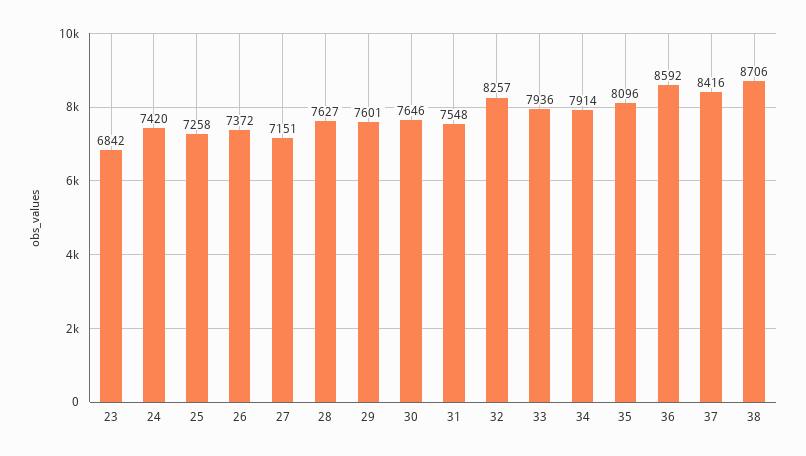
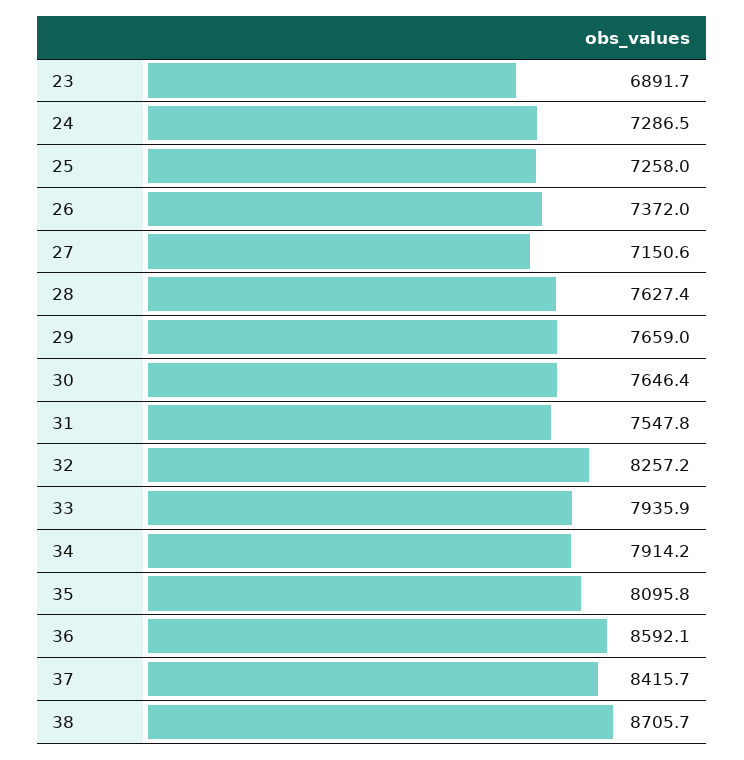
  {
-   "23": 6842,
+   "23": 6891.7,
-   "24": 7420,
+   "24": 7286.5,
    "25": 7258,
    "26": 7372,
    "27": 7150.6,
    "28": 7627.4,
-   "29": 7601,
+   "29": 7659,
    "30": 7646.4,
    "31": 7547.8,
    "32": 8257.2,
    "33": 7935.9,
    "34": 7914.2,
    "35": 8095.8,
    "36": 8592.1,
    "37": 8415.7,
    "38": 8705.7
  }

